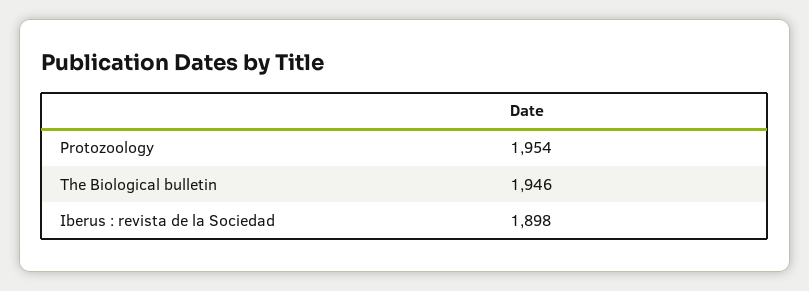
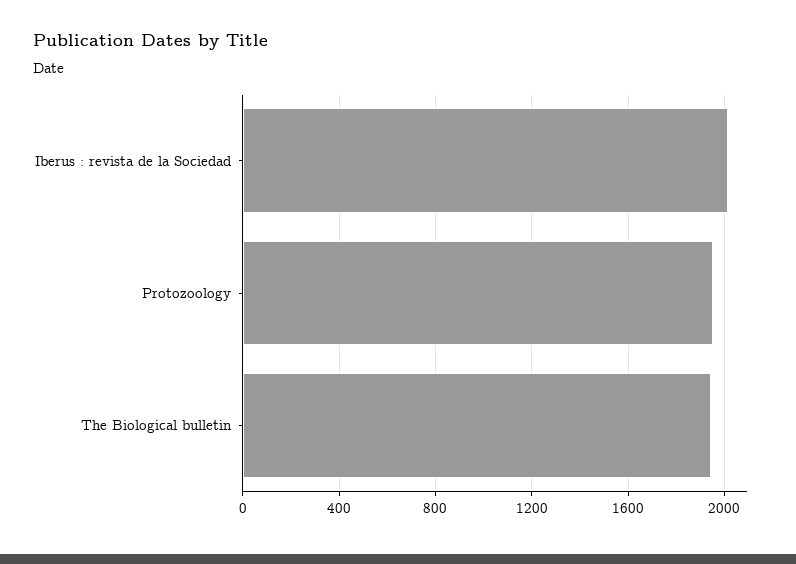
  {
    "Protozoology": 1954,
    "The Biological bulletin": 1946,
-   "Iberus : revista de la Sociedad": 1898
+   "Iberus : revista de la Sociedad": 2000
  }

